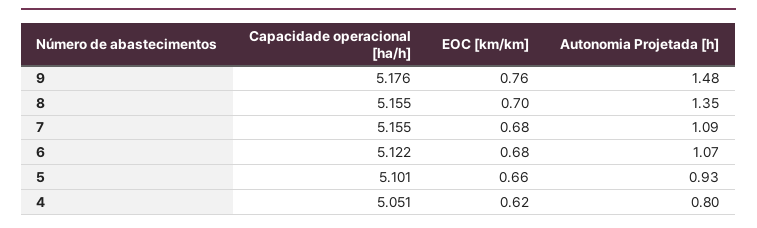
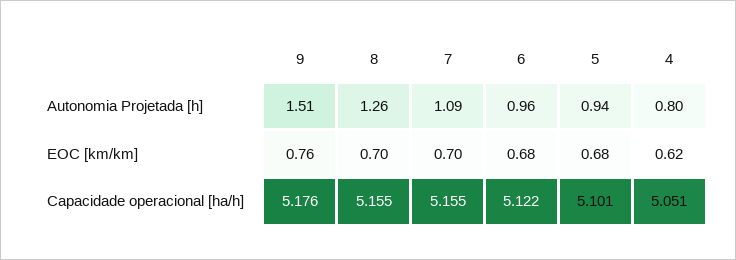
  {
    "Capacidade operacional [ha/h]": {
      "9": 5.176,
      "8": 5.155,
      "7": 5.155,
      "6": 5.122,
      "5": 5.101,
      "4": 5.051
    },
    "EOC [km/km]": {
      "9": 0.76,
      "8": 0.7,
-     "7": 0.68,
+     "7": 0.7,
      "6": 0.68,
-     "5": 0.66,
+     "5": 0.68,
      "4": 0.62
    },
    "Autonomia Projetada [h]": {
-     "9": 1.48,
+     "9": 1.51,
-     "8": 1.35,
+     "8": 1.26,
      "7": 1.09,
-     "6": 1.07,
+     "6": 0.96,
-     "5": 0.93,
+     "5": 0.94,
      "4": 0.8
    }
  }

